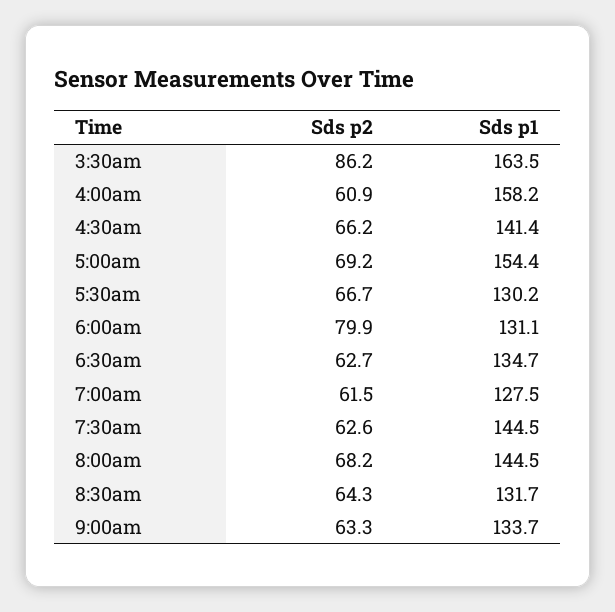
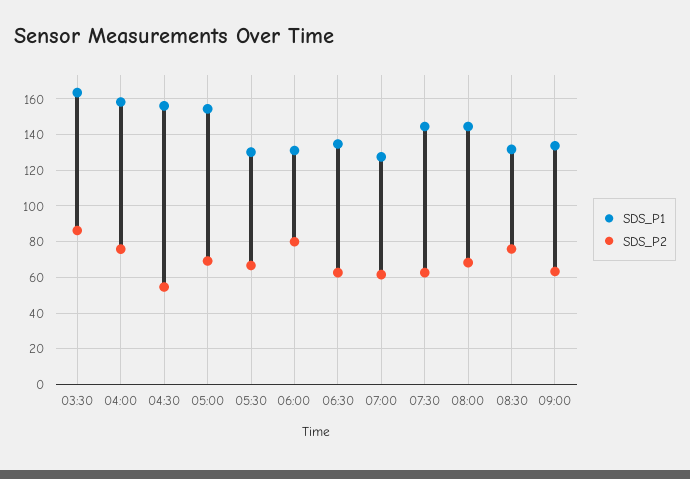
  {
    "Sds p2": {
      "3:30am": 86.2,
-     "4:00am": 60.9,
+     "4:00am": 75,
-     "4:30am": 66.2,
+     "4:30am": 55,
      "5:00am": 69.2,
      "5:30am": 66.7,
      "6:00am": 79.9,
      "6:30am": 62.7,
      "7:00am": 61.5,
      "7:30am": 62.6,
      "8:00am": 68.2,
-     "8:30am": 64.3,
+     "8:30am": 75,
      "9:00am": 63.3
    },
    "Sds p1": {
      "3:30am": 163.5,
      "4:00am": 158.2,
-     "4:30am": 141.4,
+     "4:30am": 155,
      "5:00am": 154.4,
      "5:30am": 130.2,
      "6:00am": 131.1,
      "6:30am": 134.7,
      "7:00am": 127.5,
      "7:30am": 144.5,
      "8:00am": 144.5,
      "8:30am": 131.7,
      "9:00am": 133.7
    }
  }

